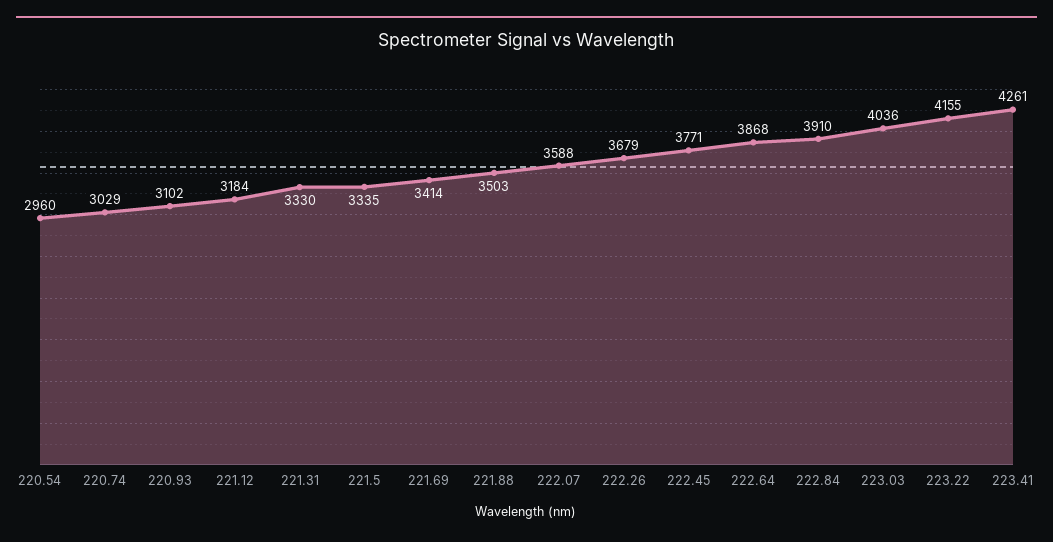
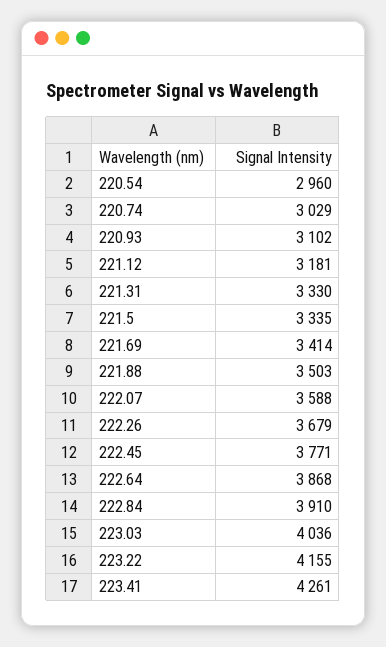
  {
    "220.54": 2960,
    "220.74": 3029,
    "220.93": 3102,
-   "221.12": 3184,
+   "221.12": 3181,
    "221.31": 3330,
    "221.5": 3335,
    "221.69": 3414,
    "221.88": 3503,
    "222.07": 3588,
    "222.26": 3679,
    "222.45": 3771,
    "222.64": 3868,
    "222.84": 3910,
    "223.03": 4036,
    "223.22": 4155,
    "223.41": 4261
  }

